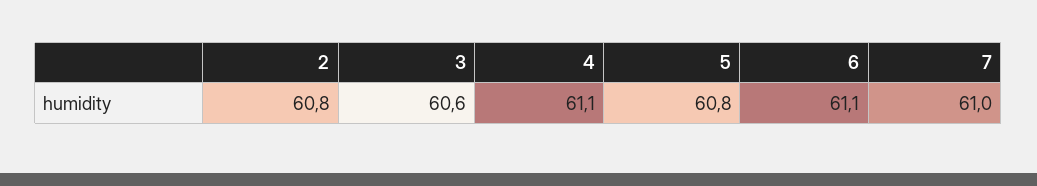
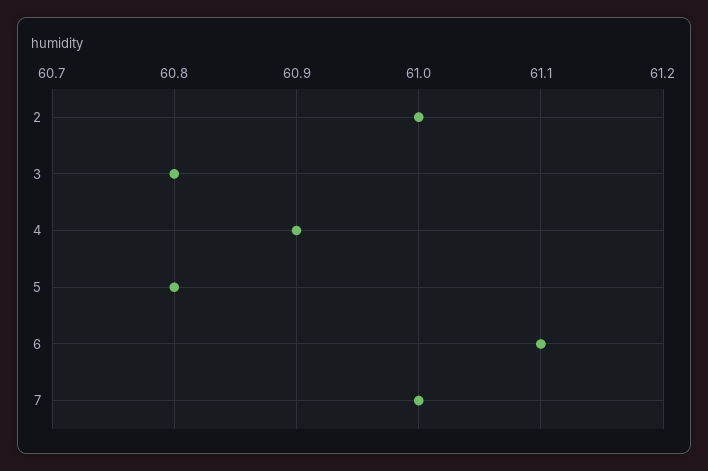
  {
-   "2": 60.8,
+   "2": 61,
-   "3": 60.6,
+   "3": 60.8,
-   "4": 61.1,
+   "4": 60.9,
    "5": 60.8,
    "6": 61.1,
    "7": 61
  }

